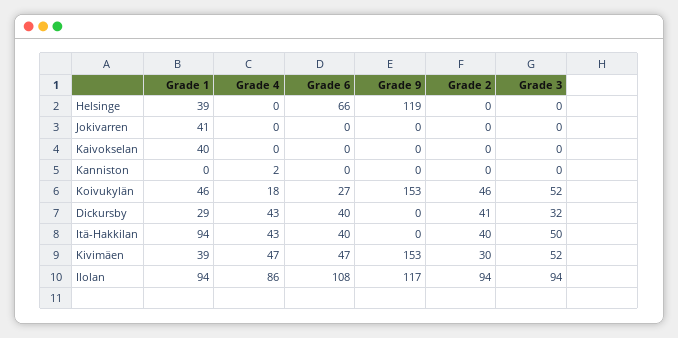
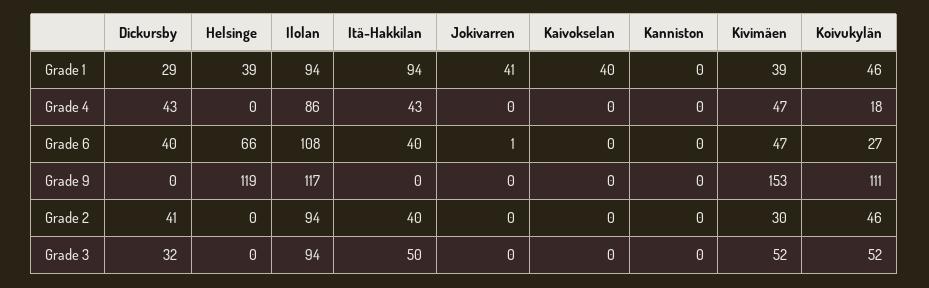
  {
    "Grade 1": {
      "Helsinge": 39,
      "Jokivarren": 41,
      "Kaivokselan": 40,
      "Kanniston": 0,
      "Koivukylän": 46,
      "Dickursby": 29,
      "Itä-Hakkilan": 94,
      "Kivimäen": 39,
      "Ilolan": 94
    },
    "Grade 4": {
      "Helsinge": 0,
      "Jokivarren": 0,
      "Kaivokselan": 0,
-     "Kanniston": 2,
+     "Kanniston": 0,
      "Koivukylän": 18,
      "Dickursby": 43,
      "Itä-Hakkilan": 43,
      "Kivimäen": 47,
      "Ilolan": 86
    },
    "Grade 6": {
      "Helsinge": 66,
-     "Jokivarren": 0,
+     "Jokivarren": 1,
      "Kaivokselan": 0,
      "Kanniston": 0,
      "Koivukylän": 27,
      "Dickursby": 40,
      "Itä-Hakkilan": 40,
      "Kivimäen": 47,
      "Ilolan": 108
    },
    "Grade 9": {
      "Helsinge": 119,
      "Jokivarren": 0,
      "Kaivokselan": 0,
      "Kanniston": 0,
-     "Koivukylän": 153,
+     "Koivukylän": 111,
      "Dickursby": 0,
      "Itä-Hakkilan": 0,
      "Kivimäen": 153,
      "Ilolan": 117
    },
    "Grade 2": {
      "Helsinge": 0,
      "Jokivarren": 0,
      "Kaivokselan": 0,
      "Kanniston": 0,
      "Koivukylän": 46,
      "Dickursby": 41,
      "Itä-Hakkilan": 40,
      "Kivimäen": 30,
      "Ilolan": 94
    },
    "Grade 3": {
      "Helsinge": 0,
      "Jokivarren": 0,
      "Kaivokselan": 0,
      "Kanniston": 0,
      "Koivukylän": 52,
      "Dickursby": 32,
      "Itä-Hakkilan": 50,
      "Kivimäen": 52,
      "Ilolan": 94
    }
  }

